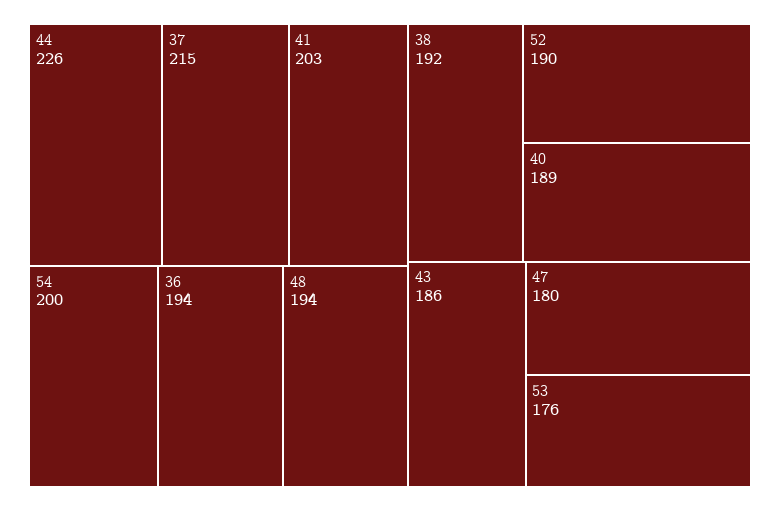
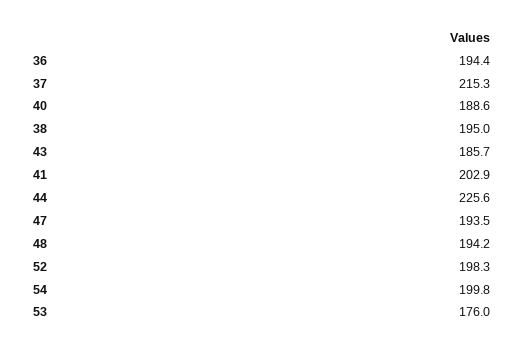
  {
    "44": 225.6,
    "37": 215.3,
    "41": 202.9,
    "54": 199.8,
    "36": 194.4,
    "48": 194.2,
-   "38": 192,
+   "38": 195,
-   "52": 190,
+   "52": 198.3,
    "40": 188.6,
    "43": 185.7,
-   "47": 180,
+   "47": 193.5,
    "53": 176
  }

